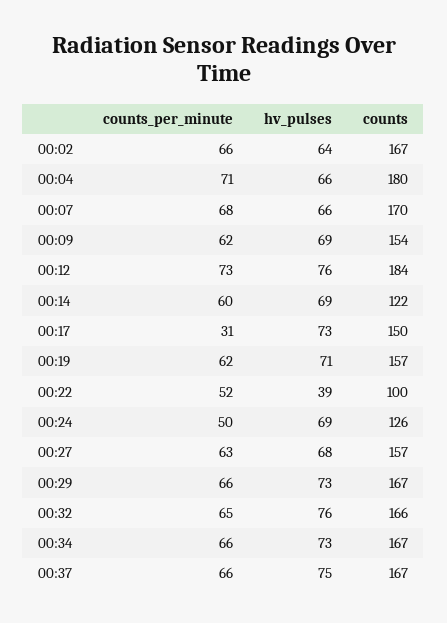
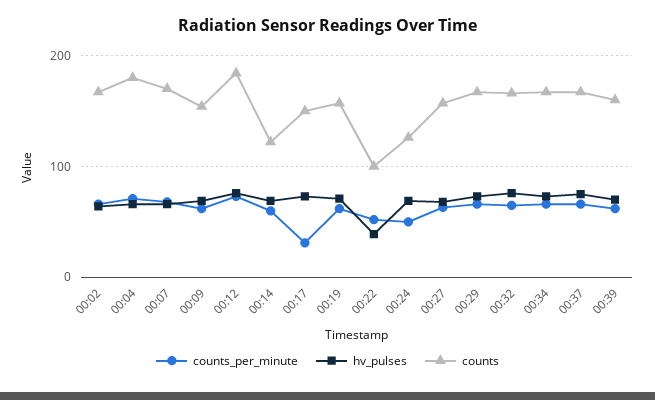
  {
    "counts_per_minute": {
      "00:02": 66,
      "00:04": 71,
      "00:07": 68,
      "00:09": 62,
      "00:12": 73,
      "00:14": 60,
      "00:17": 31,
      "00:19": 62,
      "00:22": 52,
      "00:24": 50,
      "00:27": 63,
      "00:29": 66,
      "00:32": 65,
      "00:34": 66,
-     "00:37": 66
+     "00:37": 66,
+     "00:39": 60
    },
    "hv_pulses": {
      "00:02": 64,
      "00:04": 66,
      "00:07": 66,
      "00:09": 69,
      "00:12": 76,
      "00:14": 69,
      "00:17": 73,
      "00:19": 71,
      "00:22": 39,
      "00:24": 69,
      "00:27": 68,
      "00:29": 73,
      "00:32": 76,
      "00:34": 73,
-     "00:37": 75
+     "00:37": 75,
+     "00:39": 70
    },
    "counts": {
      "00:02": 167,
      "00:04": 180,
      "00:07": 170,
      "00:09": 154,
      "00:12": 184,
      "00:14": 122,
      "00:17": 150,
      "00:19": 157,
      "00:22": 100,
      "00:24": 126,
      "00:27": 157,
      "00:29": 167,
      "00:32": 166,
      "00:34": 167,
-     "00:37": 167
+     "00:37": 167,
+     "00:39": 160
    }
  }

